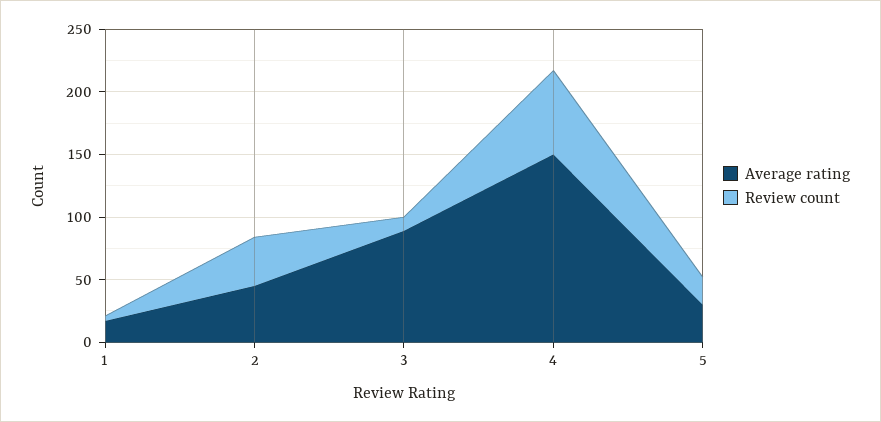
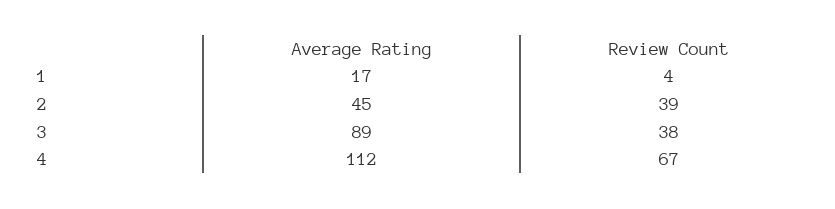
  {
    "Average rating": {
      "1": 17,
      "2": 45,
      "3": 89,
-     "4": 150,
+     "4": 112
-     "5": 30
    },
    "Review count": {
      "1": 4,
      "2": 39,
-     "3": 10,
+     "3": 38,
-     "4": 67,
+     "4": 67
-     "5": 20
    }
  }

